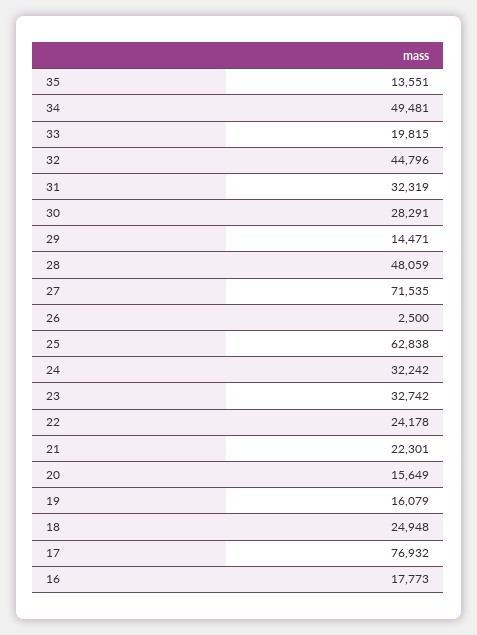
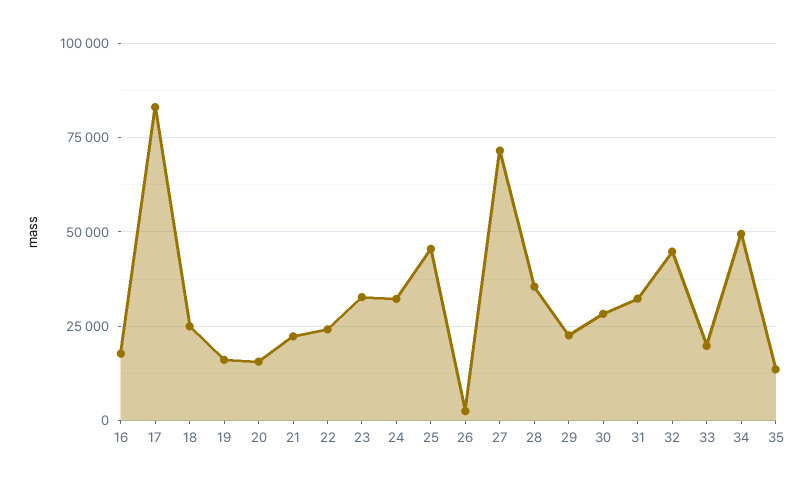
  {
    "35": 13551,
    "34": 49481,
    "33": 19815,
    "32": 44796,
    "31": 32319,
    "30": 28291,
-   "29": 14471,
+   "29": 22500,
-   "28": 48059,
+   "28": 35000,
    "27": 71535,
    "26": 2500,
-   "25": 62838,
+   "25": 45000,
    "24": 32242,
    "23": 32742,
    "22": 24178,
    "21": 22301,
    "20": 15649,
    "19": 16079,
    "18": 24948,
-   "17": 76932,
+   "17": 82500,
    "16": 17773
  }

